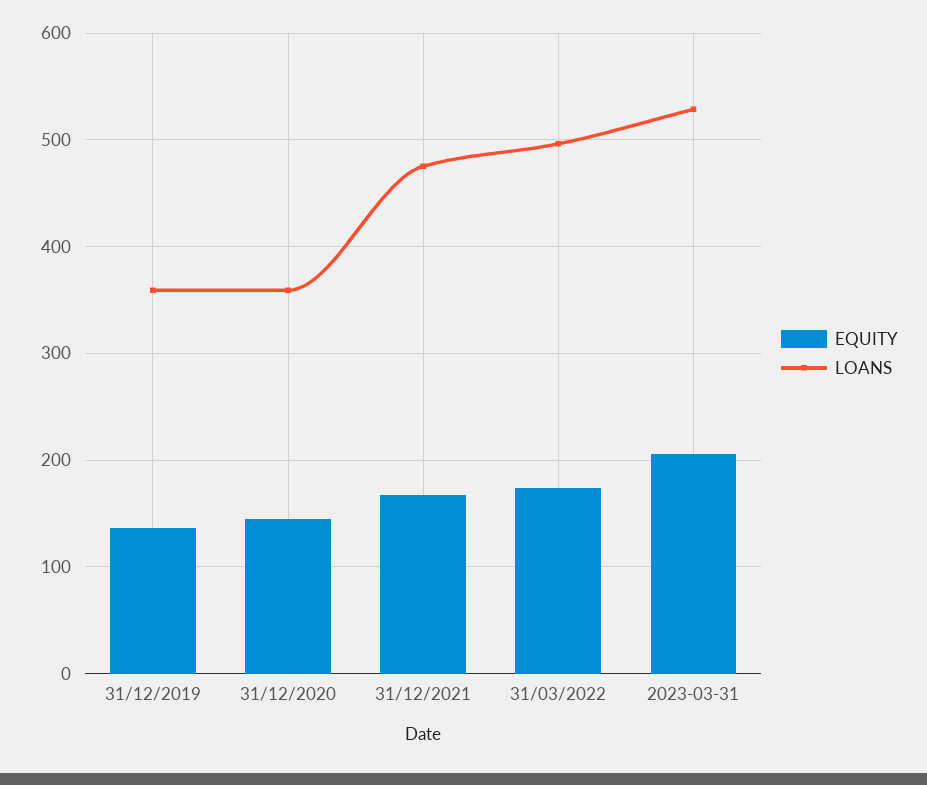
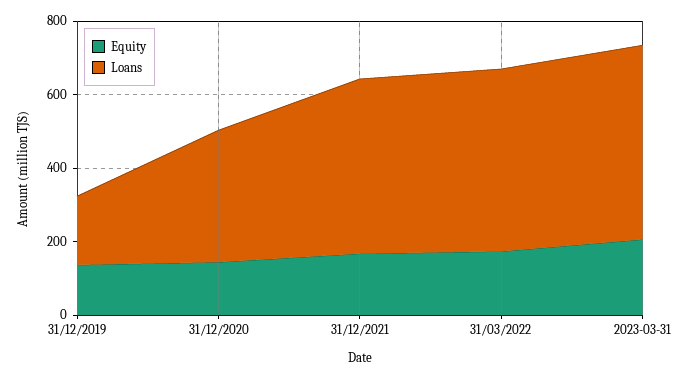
  {
    "EQUITY": {
      "31/12/2019": 140,
      "31/12/2020": 140,
      "31/12/2021": 170,
      "31/03/2022": 170,
      "2023-03-31": 210
    },
    "LOANS": {
-     "31/12/2019": 360,
+     "31/12/2019": 200,
      "31/12/2020": 360,
      "31/12/2021": 480,
      "31/03/2022": 500,
      "2023-03-31": 530
    }
  }

